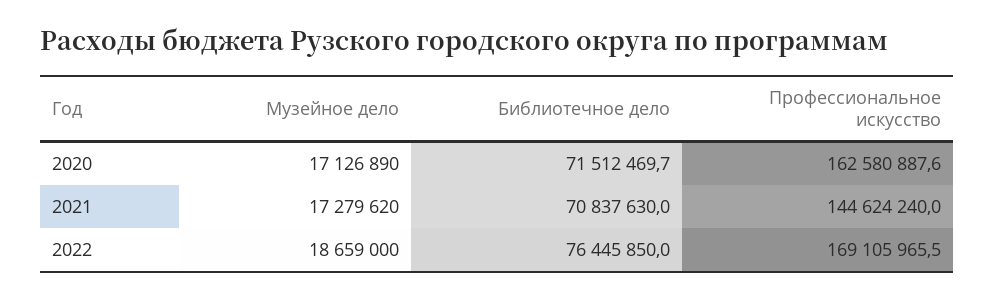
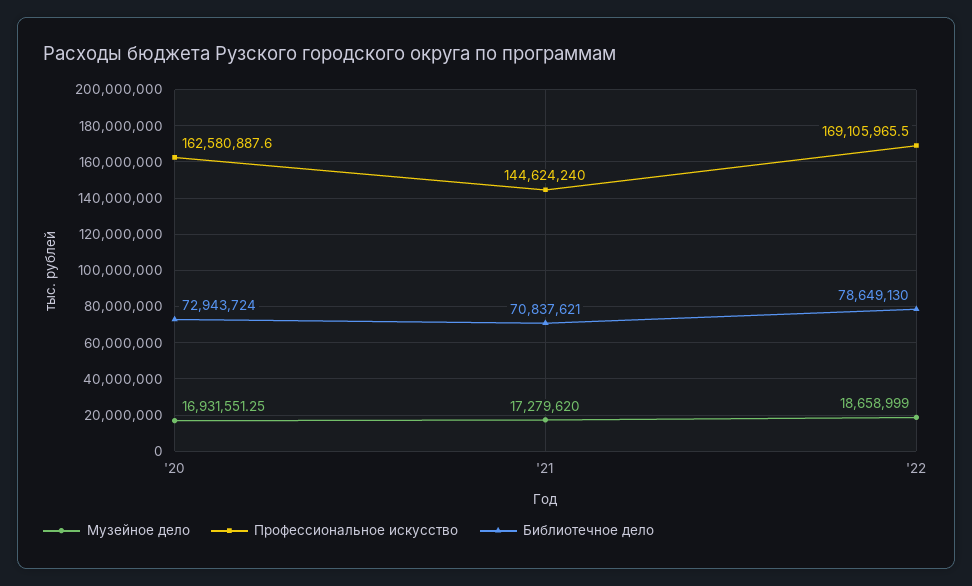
  {
    "Музейное дело": {
-     "2020": 17126890,
+     "2020": 16931551.25,
      "2021": 17279620,
-     "2022": 18659000
+     "2022": 18658999
    },
    "Библиотечное дело": {
-     "2020": 71512469.7,
+     "2020": 72943724,
-     "2021": 70837630,
+     "2021": 70837621,
-     "2022": 76445850
+     "2022": 78649130
    },
    "Профессиональное искусство": {
      "2020": 162580887.6,
      "2021": 144624240,
      "2022": 169105965.5
    }
  }

